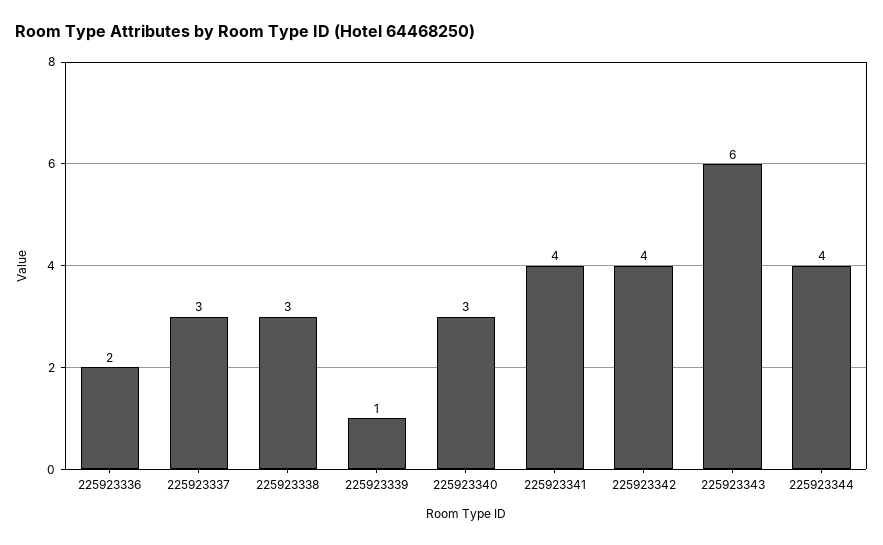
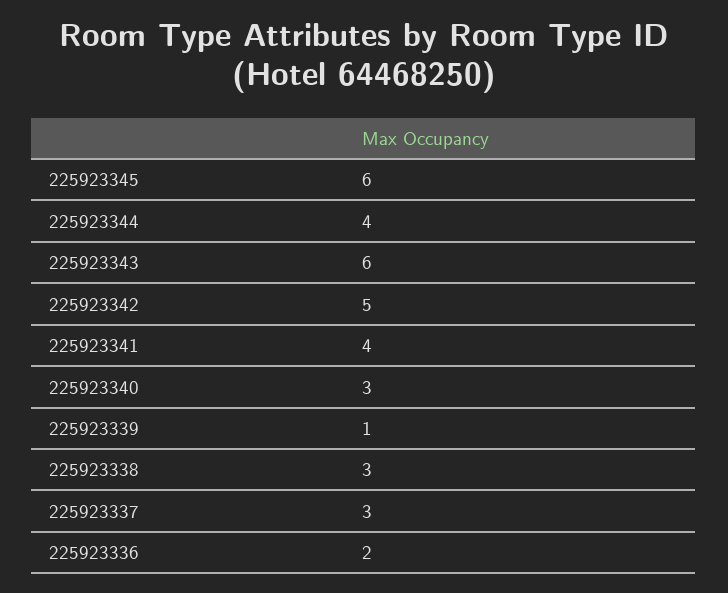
  {
    "225923336": 2,
    "225923337": 3,
    "225923338": 3,
    "225923339": 1,
    "225923340": 3,
    "225923341": 4,
-   "225923342": 4,
+   "225923342": 5,
    "225923343": 6,
-   "225923344": 4
+   "225923344": 4,
+   "225923345": 6
  }

